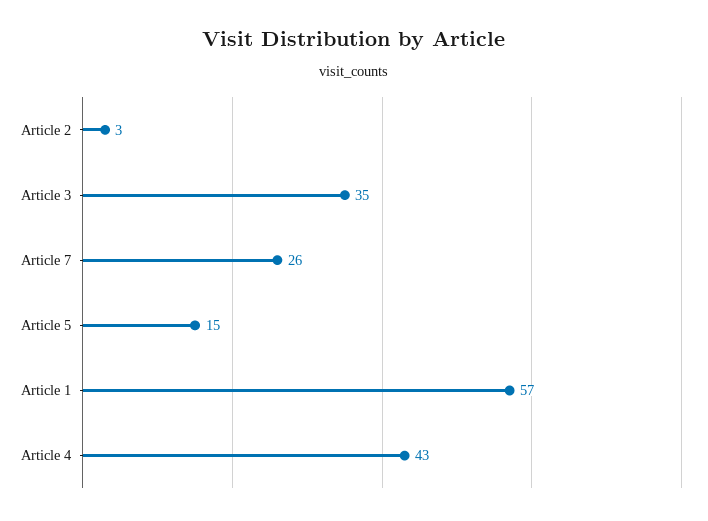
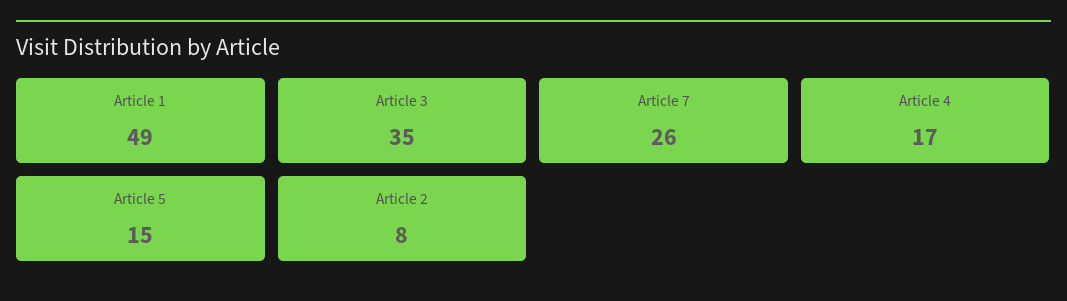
  {
-   "Article 2": 3,
+   "Article 2": 8,
    "Article 3": 35,
    "Article 7": 26,
    "Article 5": 15,
-   "Article 1": 57,
+   "Article 1": 49,
-   "Article 4": 43
+   "Article 4": 17
  }

